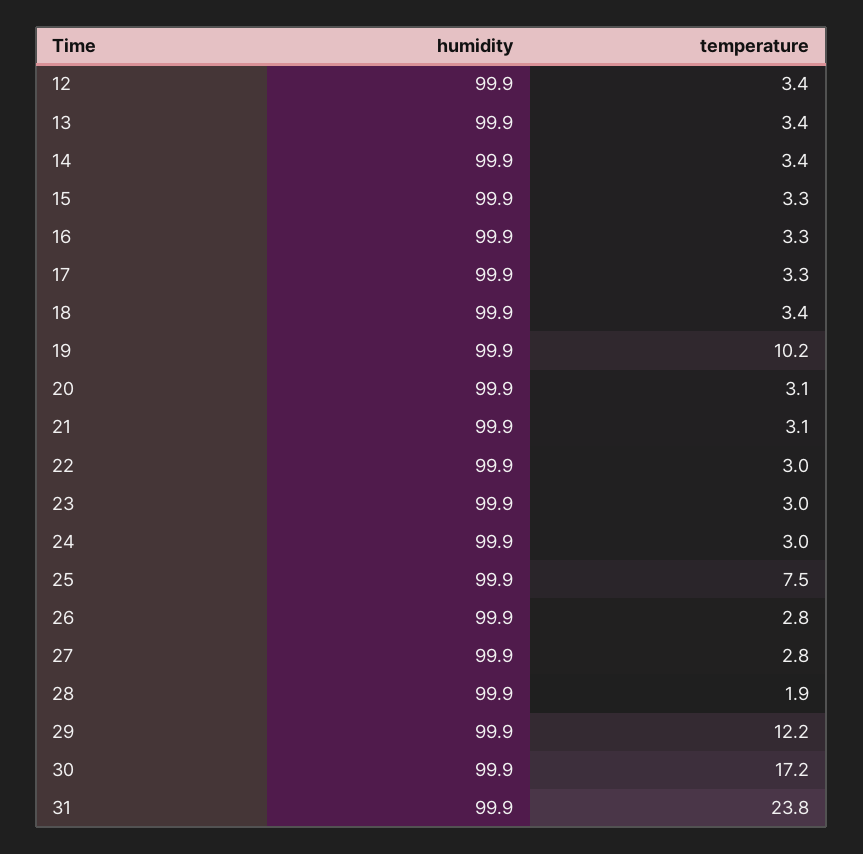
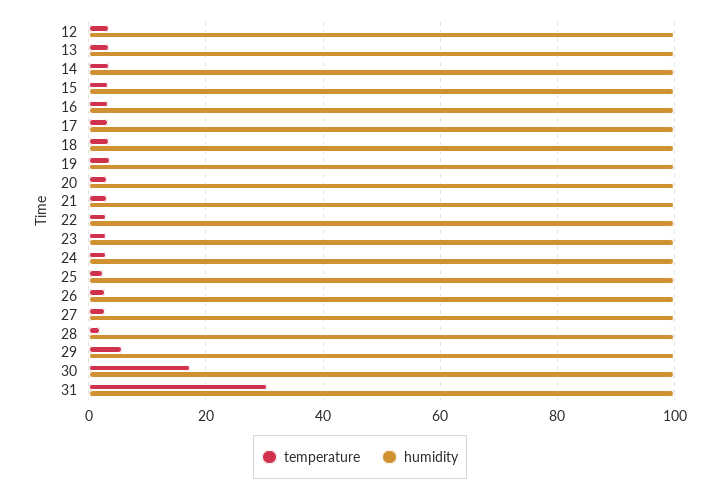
  {
    "humidity": {
      "12": 99.9,
      "13": 99.9,
      "14": 99.9,
      "15": 99.9,
      "16": 99.9,
      "17": 99.9,
      "18": 99.9,
      "19": 99.9,
      "20": 99.9,
      "21": 99.9,
      "22": 99.9,
      "23": 99.9,
      "24": 99.9,
      "25": 99.9,
      "26": 99.9,
      "27": 99.9,
      "28": 99.9,
      "29": 99.9,
      "30": 99.9,
      "31": 99.9
    },
    "temperature": {
      "12": 3.4,
      "13": 3.4,
      "14": 3.4,
      "15": 3.3,
      "16": 3.3,
      "17": 3.3,
      "18": 3.4,
-     "19": 10.2,
+     "19": 4,
      "20": 3.1,
      "21": 3.1,
      "22": 3,
      "23": 3,
      "24": 3,
-     "25": 7.5,
+     "25": 2,
      "26": 2.8,
      "27": 2.8,
      "28": 1.9,
-     "29": 12.2,
+     "29": 6,
      "30": 17.2,
-     "31": 23.8
+     "31": 30
    }
  }

